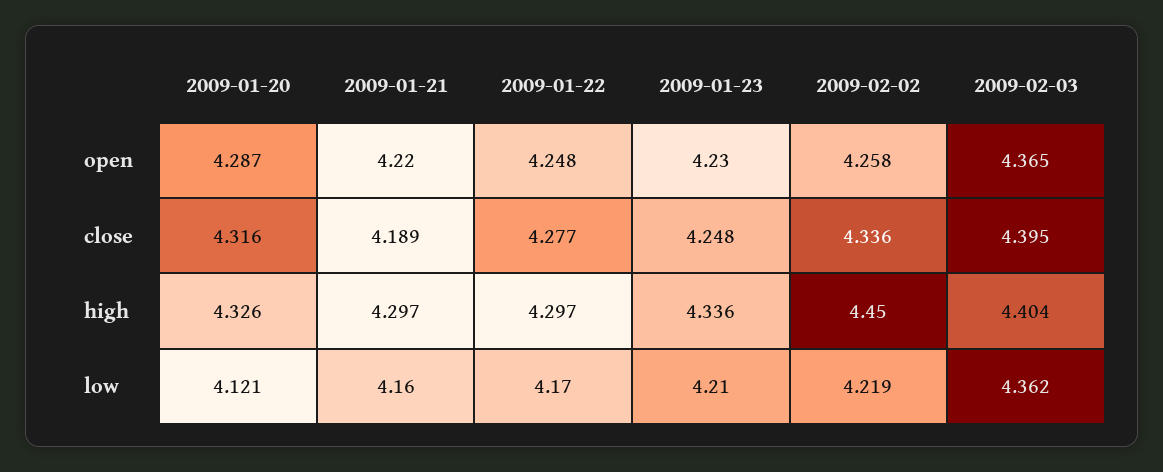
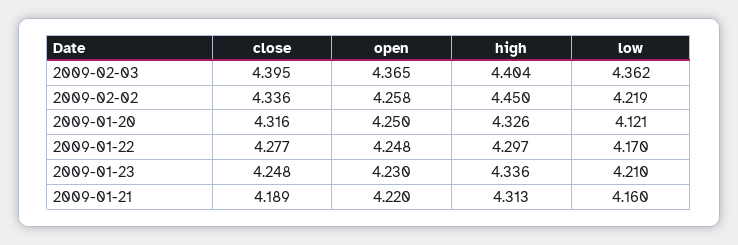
  {
    "2009-01-20": {
-     "open": 4.287,
+     "open": 4.25,
      "close": 4.316,
      "high": 4.326,
      "low": 4.121
    },
    "2009-01-21": {
      "open": 4.22,
      "close": 4.189,
-     "high": 4.297,
+     "high": 4.313,
      "low": 4.16
    },
    "2009-01-22": {
      "open": 4.248,
      "close": 4.277,
      "high": 4.297,
      "low": 4.17
    },
    "2009-01-23": {
      "open": 4.23,
      "close": 4.248,
      "high": 4.336,
      "low": 4.21
    },
    "2009-02-02": {
      "open": 4.258,
      "close": 4.336,
      "high": 4.45,
      "low": 4.219
    },
    "2009-02-03": {
      "open": 4.365,
      "close": 4.395,
      "high": 4.404,
      "low": 4.362
    }
  }

